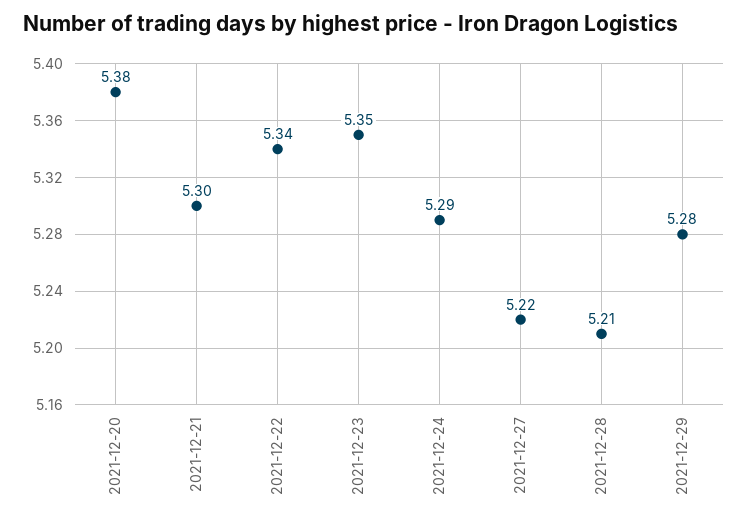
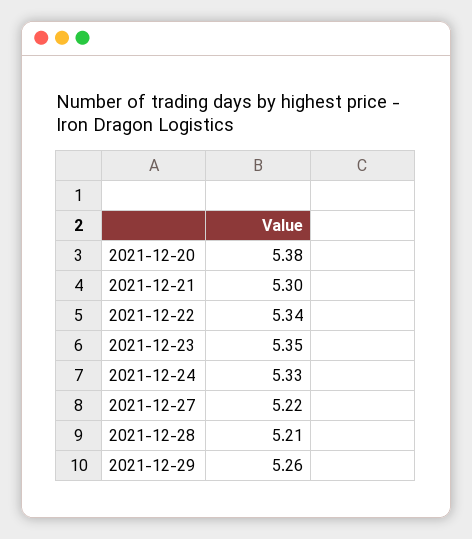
  {
    "2021-12-20": 5.38,
    "2021-12-21": 5.3,
    "2021-12-22": 5.34,
    "2021-12-23": 5.35,
-   "2021-12-24": 5.29,
+   "2021-12-24": 5.33,
    "2021-12-27": 5.22,
    "2021-12-28": 5.21,
-   "2021-12-29": 5.28
+   "2021-12-29": 5.26
  }

